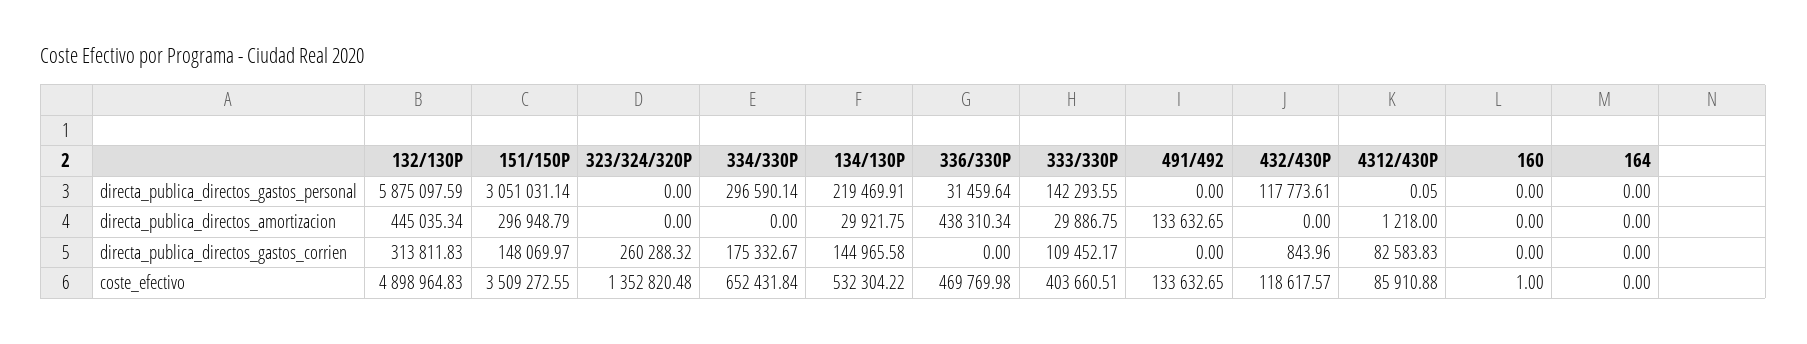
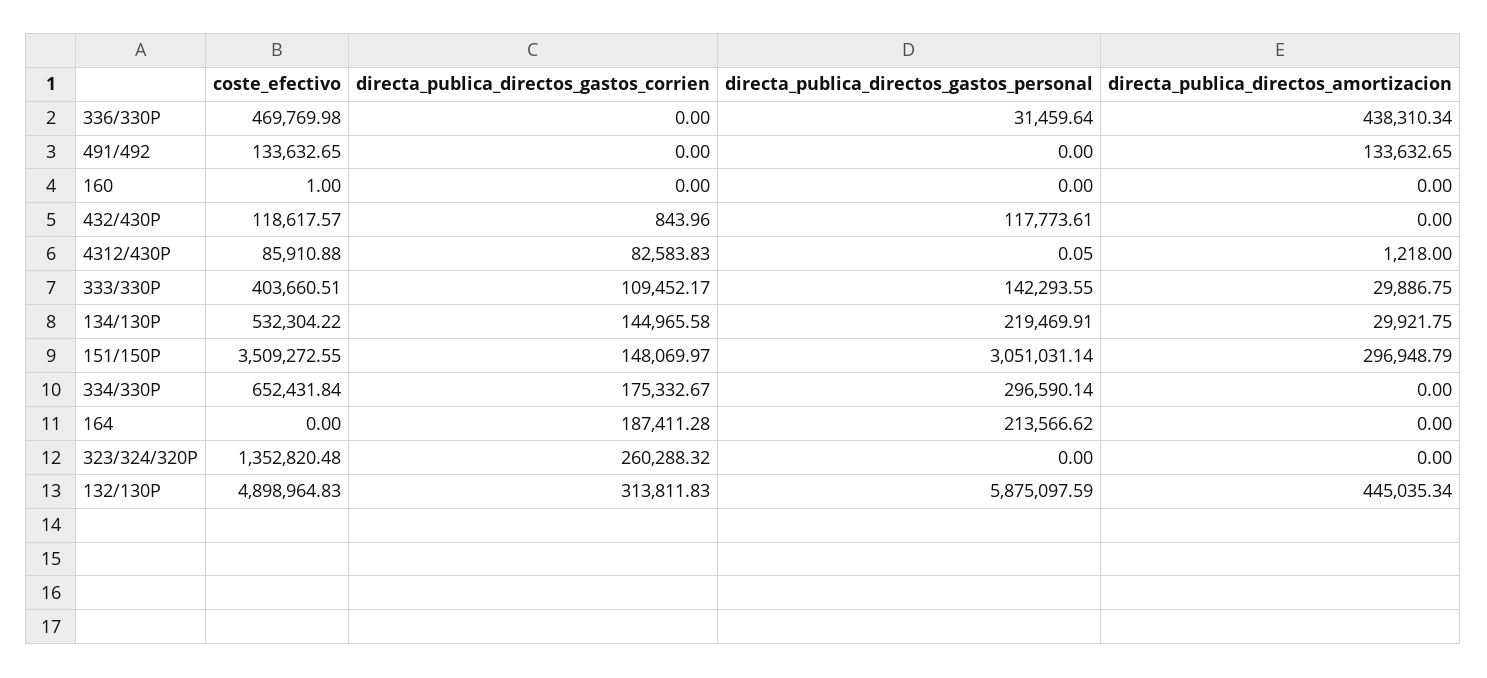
  {
    "132/130P": {
      "directa_publica_directos_gastos_personal": 5875097.59,
      "directa_publica_directos_amortizacion": 445035.34,
      "directa_publica_directos_gastos_corrien": 313811.83,
      "coste_efectivo": 4898964.83
    },
    "151/150P": {
      "directa_publica_directos_gastos_personal": 3051031.14,
      "directa_publica_directos_amortizacion": 296948.79,
      "directa_publica_directos_gastos_corrien": 148069.97,
      "coste_efectivo": 3509272.55
    },
    "323/324/320P": {
      "directa_publica_directos_gastos_personal": 0,
      "directa_publica_directos_amortizacion": 0,
      "directa_publica_directos_gastos_corrien": 260288.32,
      "coste_efectivo": 1352820.48
    },
    "334/330P": {
      "directa_publica_directos_gastos_personal": 296590.14,
      "directa_publica_directos_amortizacion": 0,
      "directa_publica_directos_gastos_corrien": 175332.67,
      "coste_efectivo": 652431.84
    },
    "134/130P": {
      "directa_publica_directos_gastos_personal": 219469.91,
      "directa_publica_directos_amortizacion": 29921.75,
      "directa_publica_directos_gastos_corrien": 144965.58,
      "coste_efectivo": 532304.22
    },
    "336/330P": {
      "directa_publica_directos_gastos_personal": 31459.64,
      "directa_publica_directos_amortizacion": 438310.34,
      "directa_publica_directos_gastos_corrien": 0,
      "coste_efectivo": 469769.98
    },
    "333/330P": {
      "directa_publica_directos_gastos_personal": 142293.55,
      "directa_publica_directos_amortizacion": 29886.75,
      "directa_publica_directos_gastos_corrien": 109452.17,
      "coste_efectivo": 403660.51
    },
    "491/492": {
      "directa_publica_directos_gastos_personal": 0,
      "directa_publica_directos_amortizacion": 133632.65,
      "directa_publica_directos_gastos_corrien": 0,
      "coste_efectivo": 133632.65
    },
    "432/430P": {
      "directa_publica_directos_gastos_personal": 117773.61,
      "directa_publica_directos_amortizacion": 0,
      "directa_publica_directos_gastos_corrien": 843.96,
      "coste_efectivo": 118617.57
    },
    "4312/430P": {
      "directa_publica_directos_gastos_personal": 0.05,
      "directa_publica_directos_amortizacion": 1218,
      "directa_publica_directos_gastos_corrien": 82583.83,
      "coste_efectivo": 85910.88
    },
    "160": {
      "directa_publica_directos_gastos_personal": 0,
      "directa_publica_directos_amortizacion": 0,
      "directa_publica_directos_gastos_corrien": 0,
      "coste_efectivo": 1
    },
    "164": {
-     "directa_publica_directos_gastos_personal": 0,
+     "directa_publica_directos_gastos_personal": 213566.62,
      "directa_publica_directos_amortizacion": 0,
-     "directa_publica_directos_gastos_corrien": 0,
+     "directa_publica_directos_gastos_corrien": 187411.28,
      "coste_efectivo": 0
    }
  }

